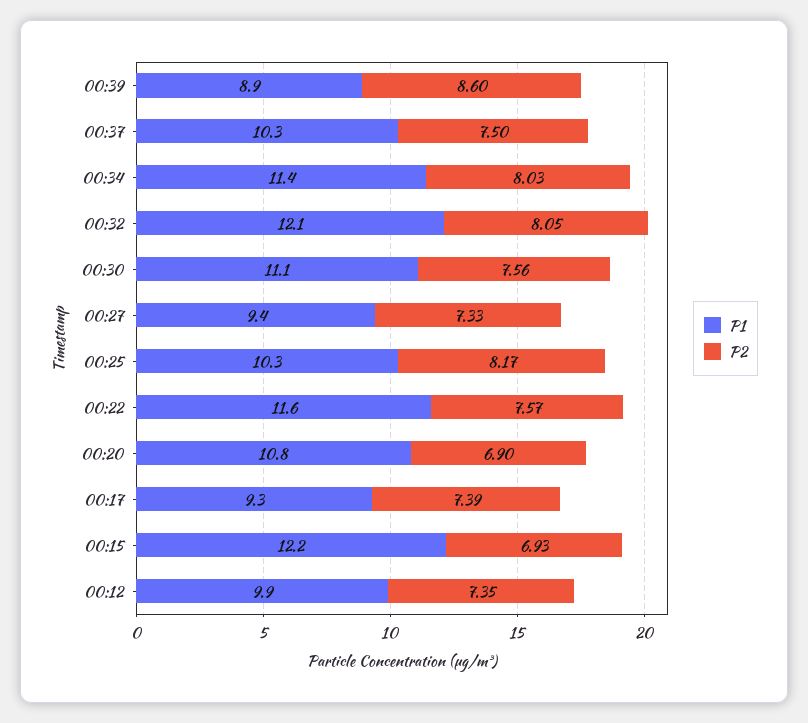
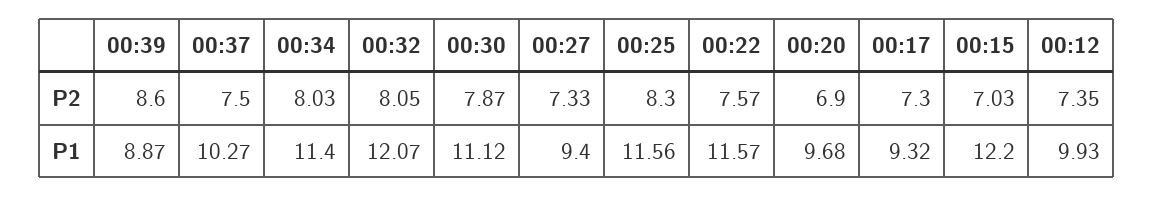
  {
    "P1": {
      "00:39": 8.87,
      "00:37": 10.27,
      "00:34": 11.4,
      "00:32": 12.07,
      "00:30": 11.12,
      "00:27": 9.4,
-     "00:25": 10.3,
+     "00:25": 11.56,
      "00:22": 11.57,
-     "00:20": 10.8,
+     "00:20": 9.68,
      "00:17": 9.32,
      "00:15": 12.2,
      "00:12": 9.93
    },
    "P2": {
      "00:39": 8.6,
      "00:37": 7.5,
      "00:34": 8.03,
      "00:32": 8.05,
-     "00:30": 7.56,
+     "00:30": 7.87,
      "00:27": 7.33,
-     "00:25": 8.17,
+     "00:25": 8.3,
      "00:22": 7.57,
      "00:20": 6.9,
-     "00:17": 7.39,
+     "00:17": 7.3,
-     "00:15": 6.93,
+     "00:15": 7.03,
      "00:12": 7.35
    }
  }

